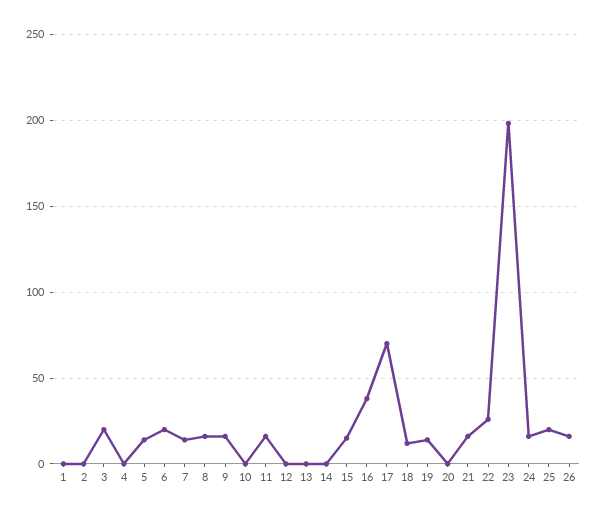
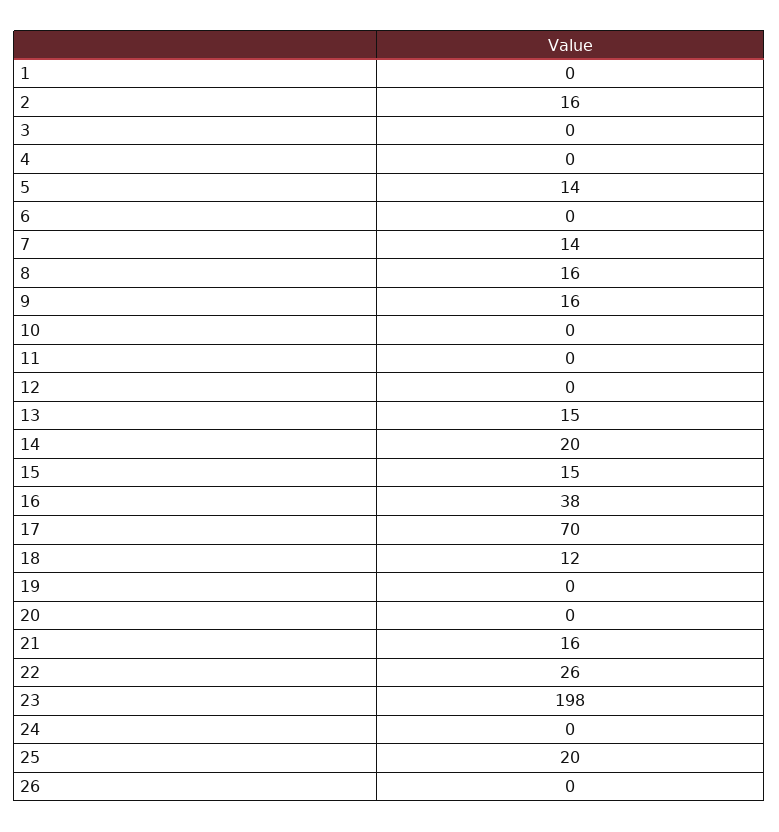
  {
    "1": 0,
-   "2": 0,
+   "2": 16,
-   "3": 20,
+   "3": 0,
    "4": 0,
    "5": 14,
-   "6": 20,
+   "6": 0,
    "7": 14,
    "8": 16,
    "9": 16,
    "10": 0,
-   "11": 15,
+   "11": 0,
    "12": 0,
-   "13": 0,
+   "13": 15,
-   "14": 0,
+   "14": 20,
    "15": 15,
    "16": 38,
    "17": 70,
    "18": 12,
-   "19": 15,
+   "19": 0,
    "20": 0,
    "21": 16,
    "22": 26,
    "23": 198,
-   "24": 15,
+   "24": 0,
    "25": 20,
-   "26": 15
+   "26": 0
  }

